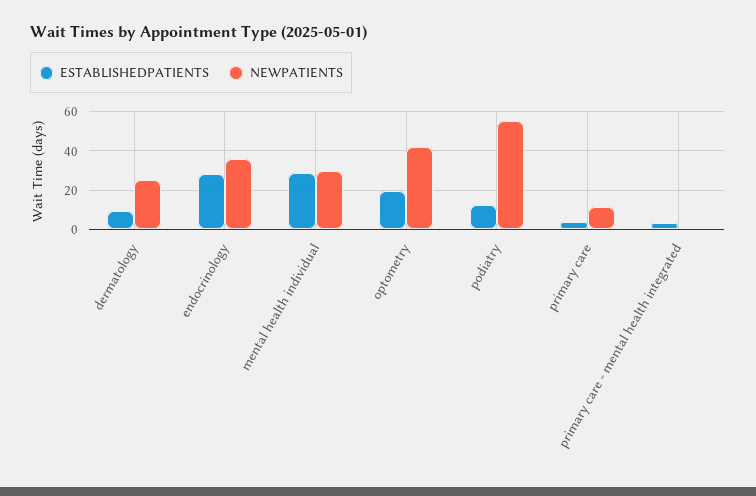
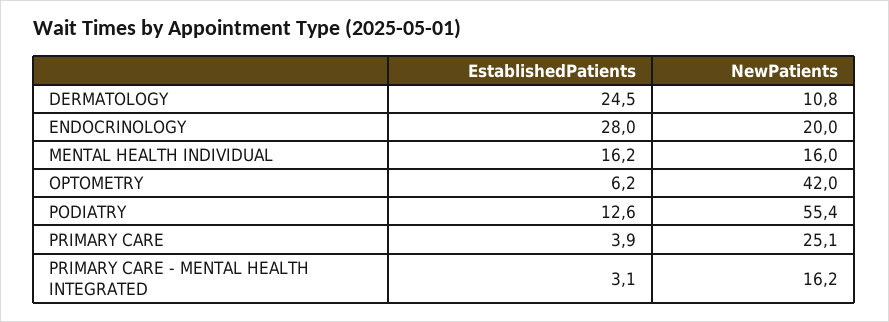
  {
    "ESTABLISHEDPATIENTS": {
-     "dermatology": 10,
+     "dermatology": 24.5,
      "endocrinology": 28,
-     "mental health individual": 30,
+     "mental health individual": 16.2,
-     "optometry": 20,
+     "optometry": 6.2,
      "podiatry": 12.6,
      "primary care": 3.9,
      "primary care - mental health integrated": 3.1
    },
    "NEWPATIENTS": {
-     "dermatology": 25,
+     "dermatology": 10.8,
-     "endocrinology": 35,
+     "endocrinology": 20,
-     "mental health individual": 30,
+     "mental health individual": 16,
      "optometry": 42,
      "podiatry": 55.4,
-     "primary care": 10,
+     "primary care": 25.1,
-     "primary care - mental health integrated": 0
+     "primary care - mental health integrated": 16.2
    }
  }

